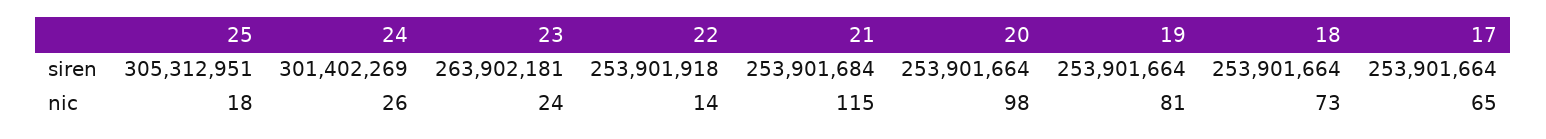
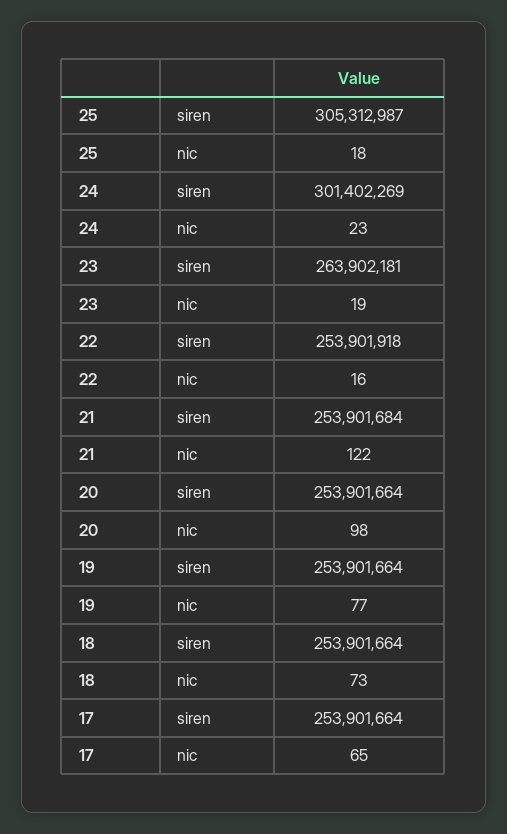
  {
    "25": {
-     "siren": 305312951,
+     "siren": 305312987,
      "nic": 18
    },
    "24": {
      "siren": 301402269,
-     "nic": 26
+     "nic": 23
    },
    "23": {
      "siren": 263902181,
-     "nic": 24
+     "nic": 19
    },
    "22": {
      "siren": 253901918,
-     "nic": 14
+     "nic": 16
    },
    "21": {
      "siren": 253901684,
-     "nic": 115
+     "nic": 122
    },
    "20": {
      "siren": 253901664,
      "nic": 98
    },
    "19": {
      "siren": 253901664,
-     "nic": 81
+     "nic": 77
    },
    "18": {
      "siren": 253901664,
      "nic": 73
    },
    "17": {
      "siren": 253901664,
      "nic": 65
    }
  }

